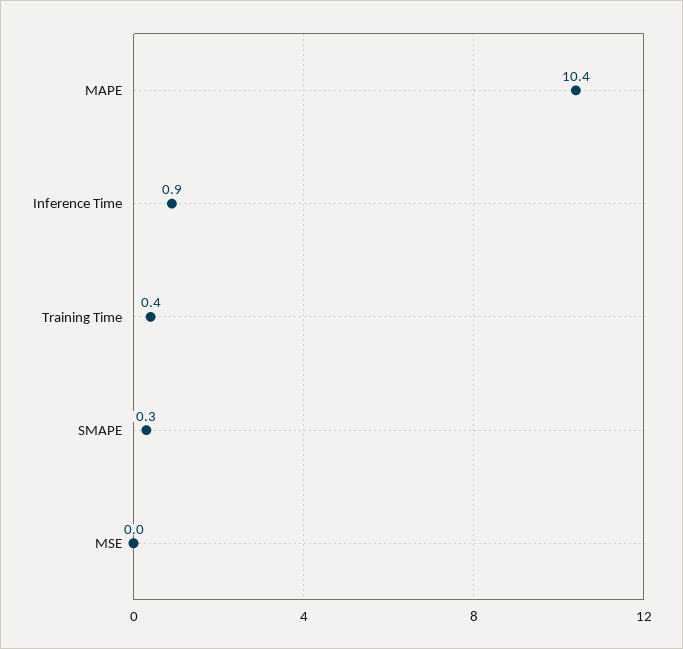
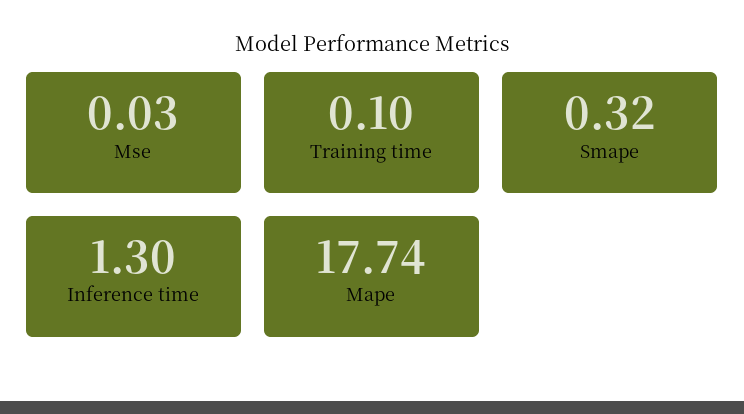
  {
-   "MAPE": 10.4,
+   "MAPE": 17.74,
-   "Inference Time": 0.9,
+   "Inference Time": 1.3,
-   "Training Time": 0.4,
+   "Training Time": 0.1,
    "SMAPE": 0.32,
    "MSE": 0.03
  }

